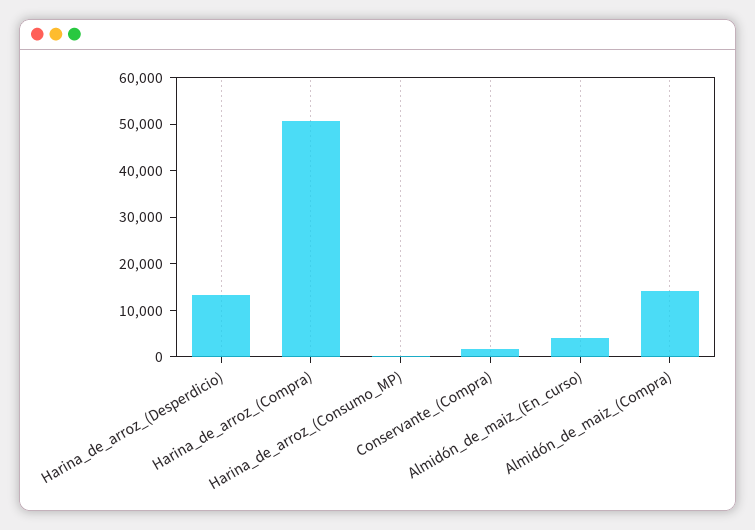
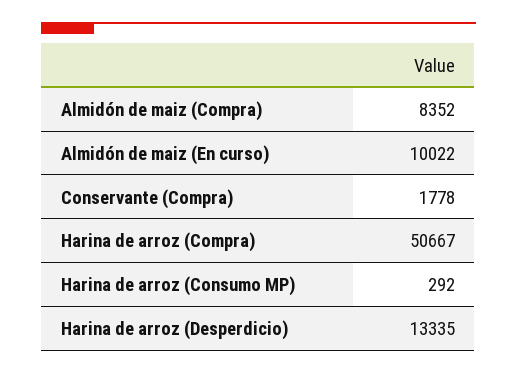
  {
    "Harina_de_arroz_(Desperdicio)": 13335,
    "Harina_de_arroz_(Compra)": 50667,
    "Harina_de_arroz_(Consumo_MP)": 292,
    "Conservante_(Compra)": 1778,
-   "Almidón_de_maiz_(En_curso)": 4000,
+   "Almidón_de_maiz_(En_curso)": 10022,
-   "Almidón_de_maiz_(Compra)": 14000
+   "Almidón_de_maiz_(Compra)": 8352
  }

